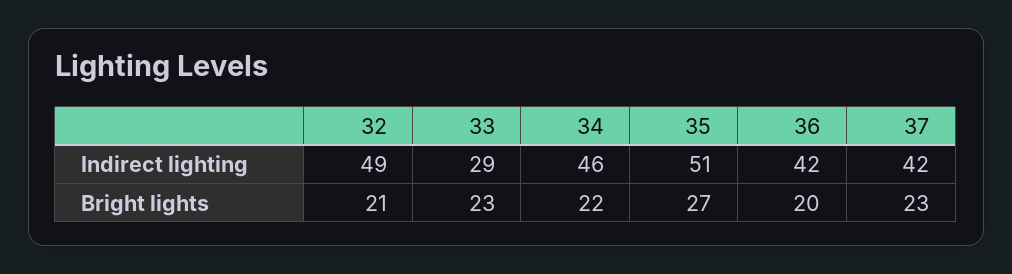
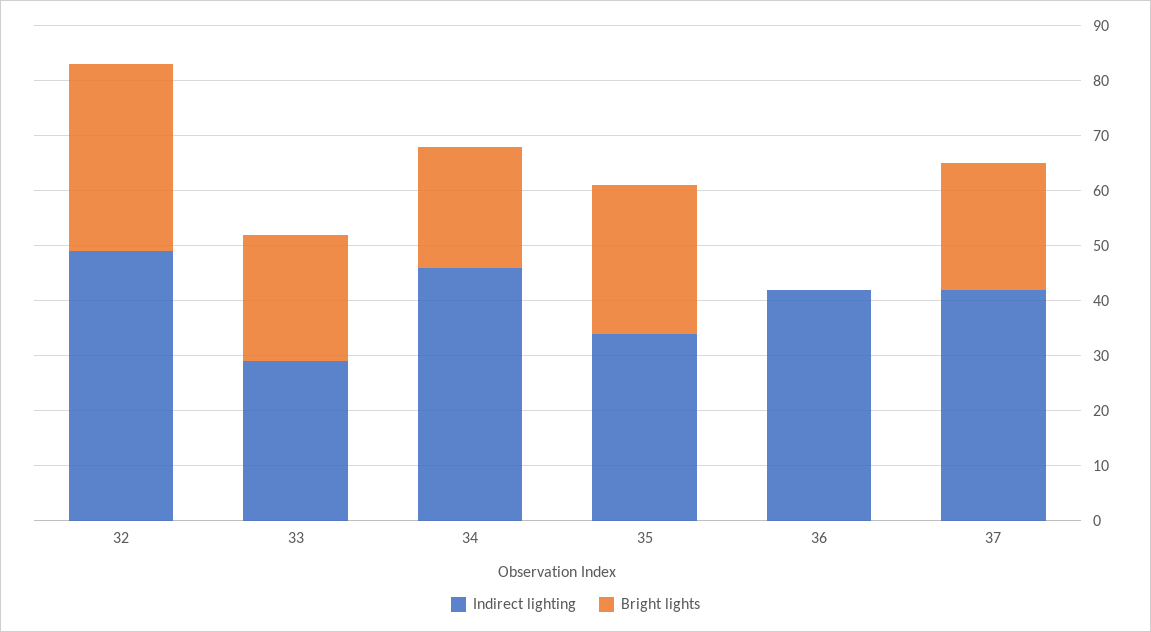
  {
    "Indirect lighting": {
      "32": 49,
      "33": 29,
      "34": 46,
-     "35": 51,
+     "35": 35,
      "36": 42,
      "37": 42
    },
    "Bright lights": {
-     "32": 21,
+     "32": 35,
      "33": 23,
      "34": 22,
      "35": 27,
-     "36": 20,
+     "36": 0,
      "37": 23
    }
  }

